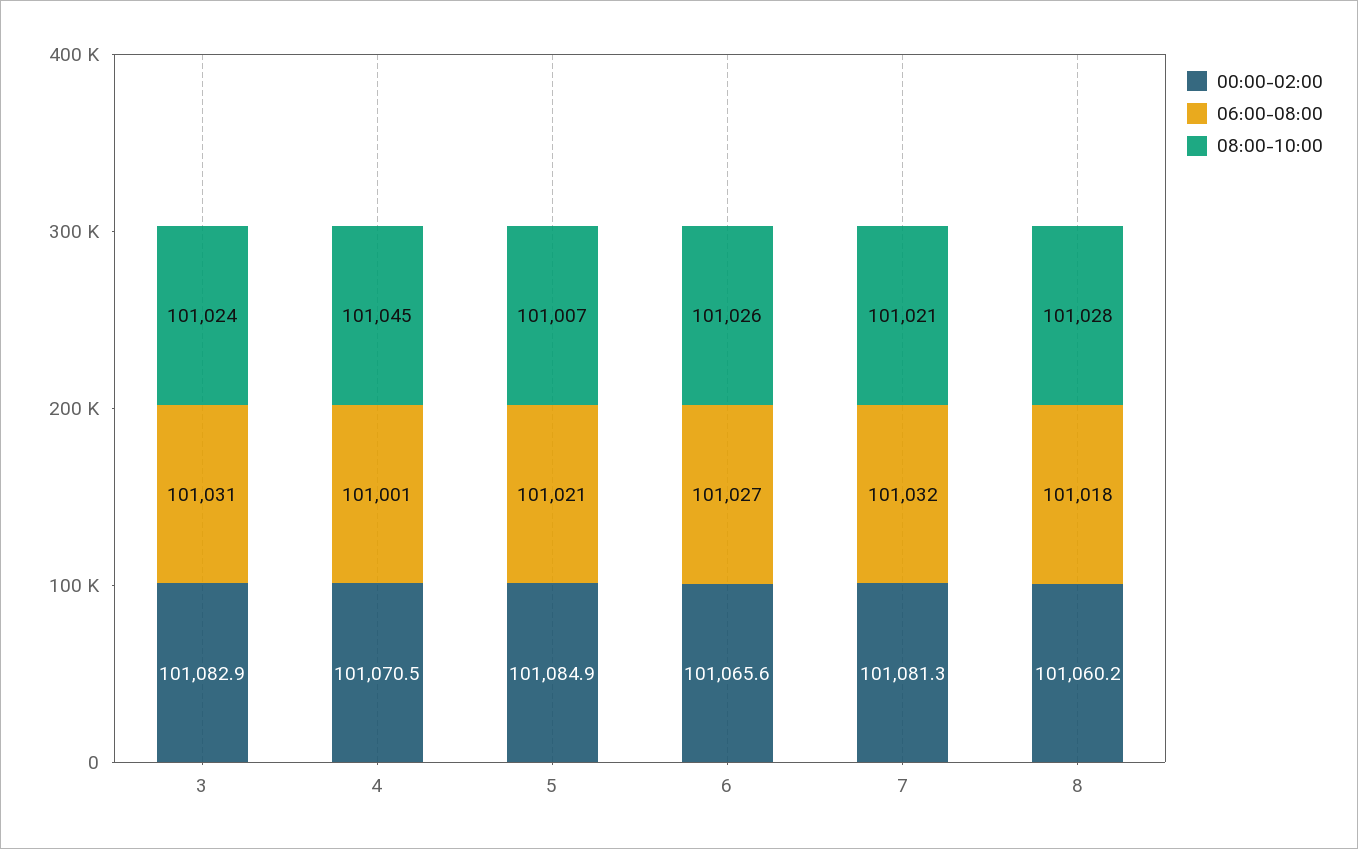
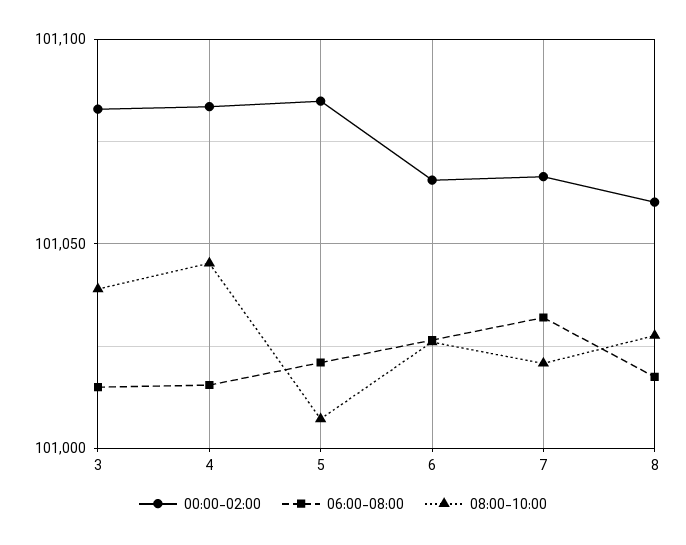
  {
    "00:00-02:00": {
      "3": 101082.9,
-     "4": 101070.5,
+     "4": 101085,
      "5": 101084.9,
      "6": 101065.6,
-     "7": 101081.3,
+     "7": 101065,
      "8": 101060.2
    },
    "06:00-08:00": {
-     "3": 101031,
+     "3": 101015,
-     "4": 101001,
+     "4": 101015,
      "5": 101021,
      "6": 101027,
      "7": 101032,
      "8": 101018
    },
    "08:00-10:00": {
-     "3": 101024,
+     "3": 101040,
      "4": 101045,
      "5": 101007,
      "6": 101026,
      "7": 101021,
      "8": 101028
    }
  }

